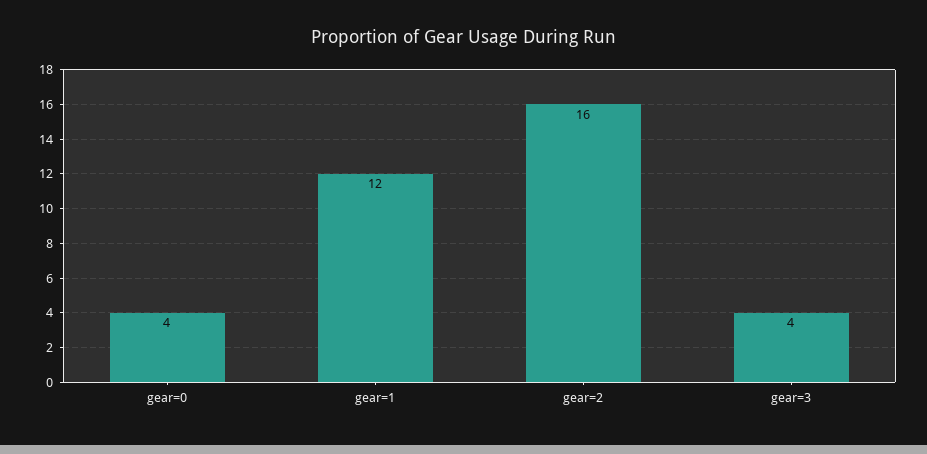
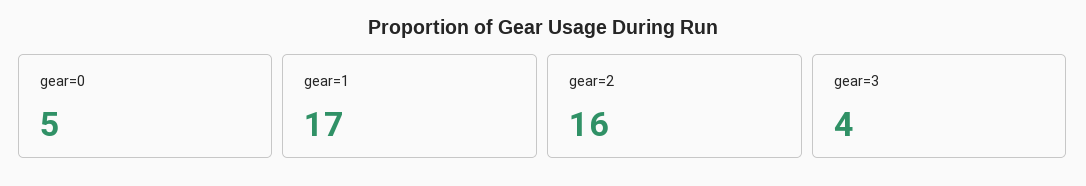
  {
-   "gear=0": 4,
+   "gear=0": 5,
-   "gear=1": 12,
+   "gear=1": 17,
    "gear=2": 16,
    "gear=3": 4
  }

